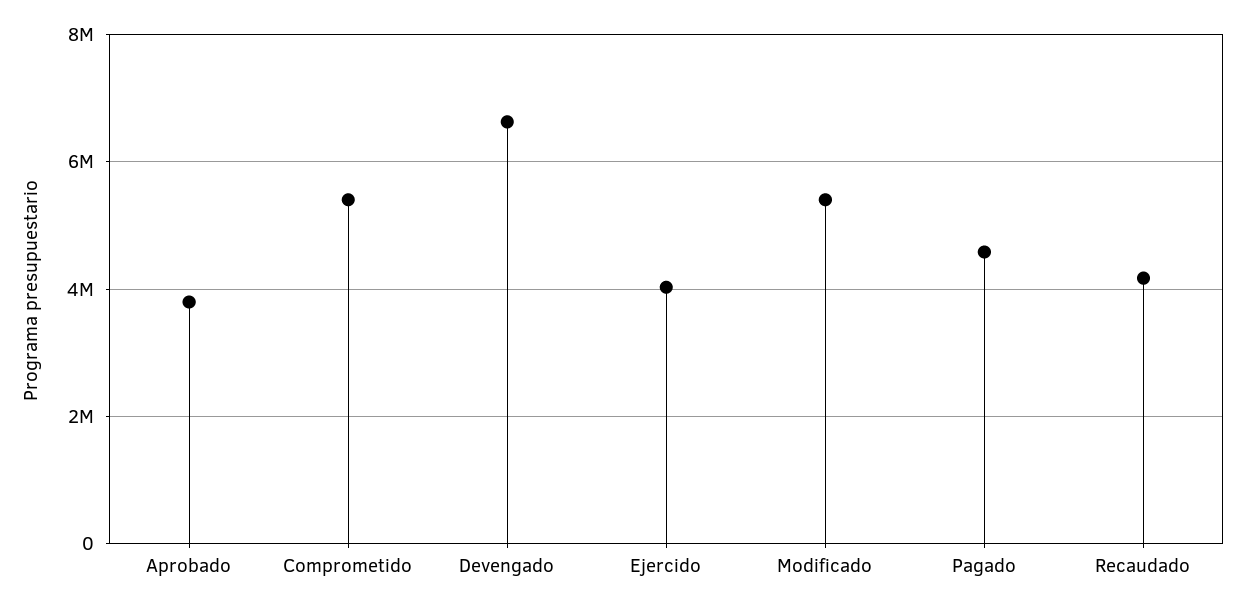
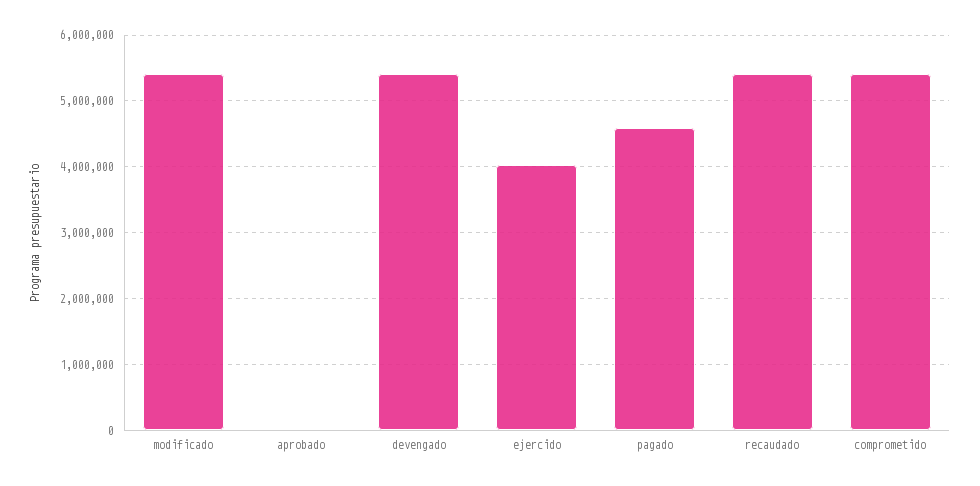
  {
-   "Aprobado": 3800000,
+   "Aprobado": 0,
    "Comprometido": 5400000,
-   "Devengado": 6600000,
+   "Devengado": 5400000,
    "Ejercido": 4000000,
    "Modificado": 5400000,
    "Pagado": 4600000,
-   "Recaudado": 4200000
+   "Recaudado": 5400000
  }

